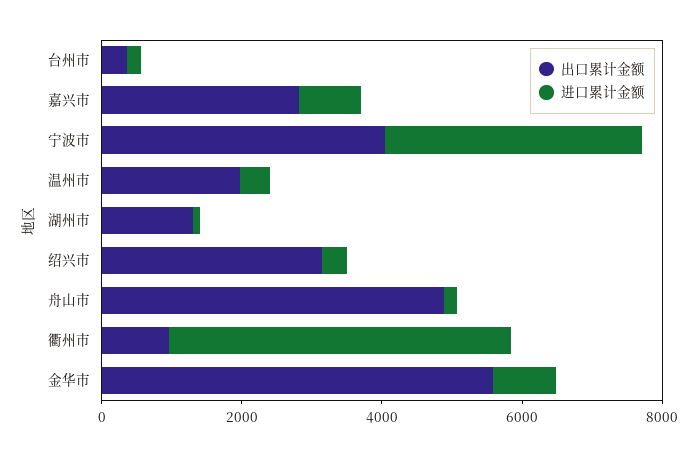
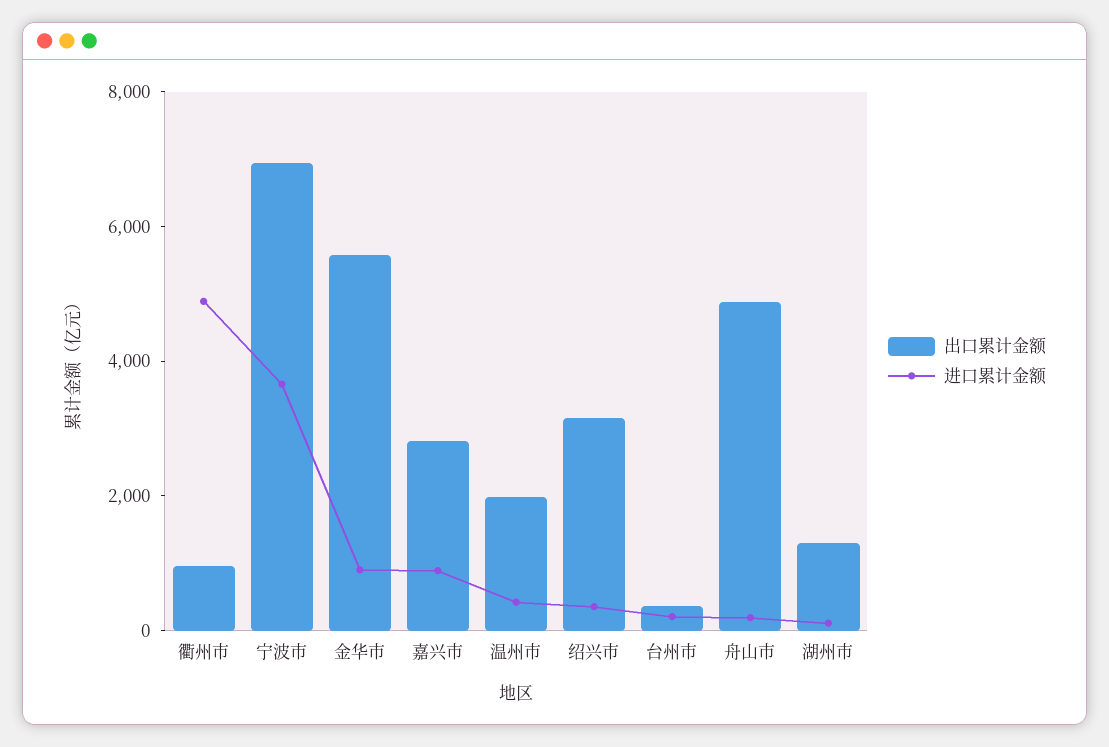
  {
    "出口累计金额": {
      "台州市": 500,
      "嘉兴市": 3000,
-     "宁波市": 4000,
+     "宁波市": 7000,
      "温州市": 2000,
      "湖州市": 1500,
      "绍兴市": 3000,
      "舟山市": 5000,
      "衢州市": 1000,
      "金华市": 5500
    },
    "进口累计金额": {
      "台州市": 0,
      "嘉兴市": 1000,
      "宁波市": 3500,
      "温州市": 500,
      "湖州市": 0,
      "绍兴市": 500,
      "舟山市": 0,
      "衢州市": 5000,
      "金华市": 1000
    }
  }

